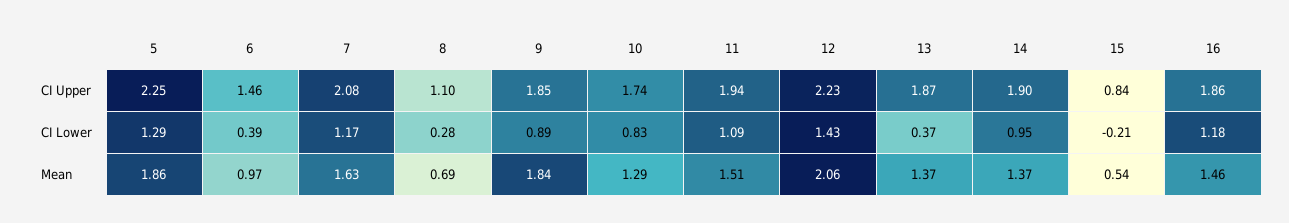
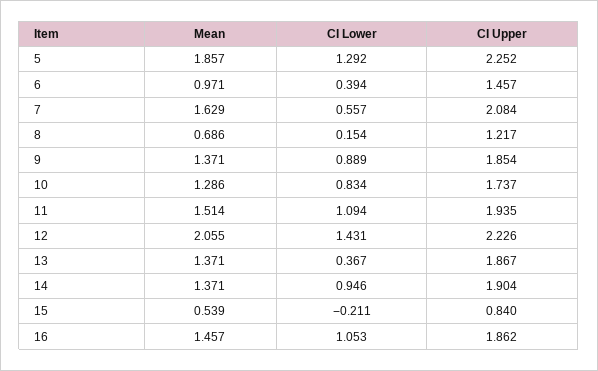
  {
    "5": {
      "CI Upper": 2.252,
      "CI Lower": 1.292,
      "Mean": 1.857
    },
    "6": {
      "CI Upper": 1.457,
      "CI Lower": 0.394,
      "Mean": 0.971
    },
    "7": {
      "CI Upper": 2.084,
-     "CI Lower": 1.17,
+     "CI Lower": 0.557,
      "Mean": 1.629
    },
    "8": {
-     "CI Upper": 1.1,
+     "CI Upper": 1.217,
-     "CI Lower": 0.28,
+     "CI Lower": 0.154,
      "Mean": 0.686
    },
    "9": {
      "CI Upper": 1.854,
      "CI Lower": 0.889,
-     "Mean": 1.84
+     "Mean": 1.371
    },
    "10": {
      "CI Upper": 1.737,
      "CI Lower": 0.834,
      "Mean": 1.286
    },
    "11": {
      "CI Upper": 1.935,
      "CI Lower": 1.094,
      "Mean": 1.514
    },
    "12": {
      "CI Upper": 2.226,
      "CI Lower": 1.431,
      "Mean": 2.055
    },
    "13": {
      "CI Upper": 1.867,
      "CI Lower": 0.367,
      "Mean": 1.371
    },
    "14": {
      "CI Upper": 1.904,
      "CI Lower": 0.946,
      "Mean": 1.371
    },
    "15": {
      "CI Upper": 0.84,
      "CI Lower": -0.211,
      "Mean": 0.539
    },
    "16": {
      "CI Upper": 1.862,
-     "CI Lower": 1.18,
+     "CI Lower": 1.053,
      "Mean": 1.457
    }
  }

